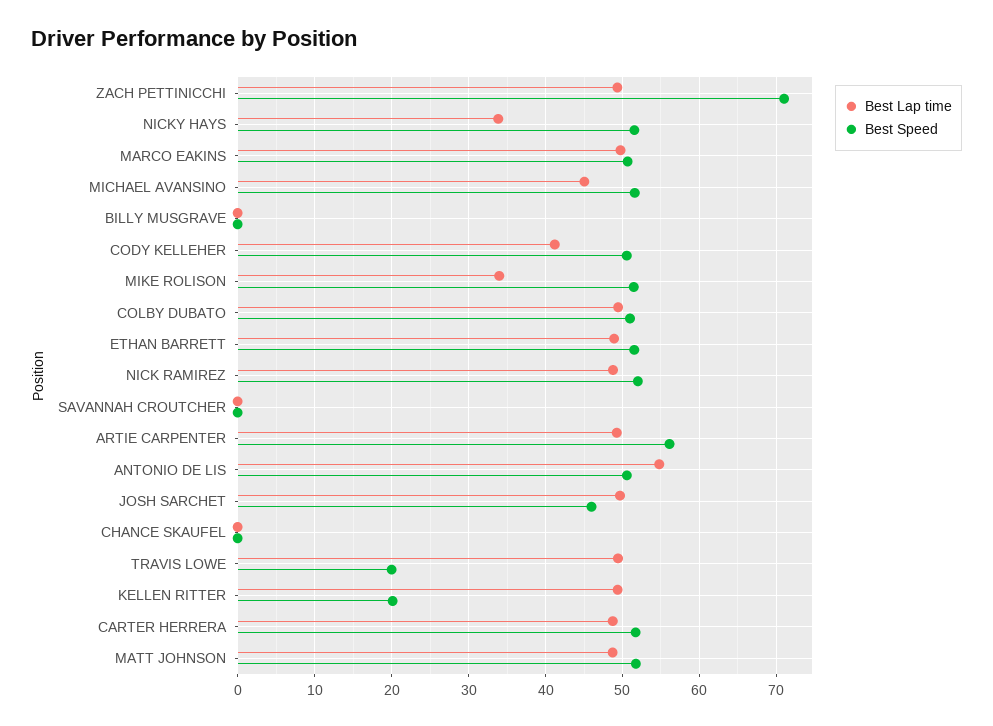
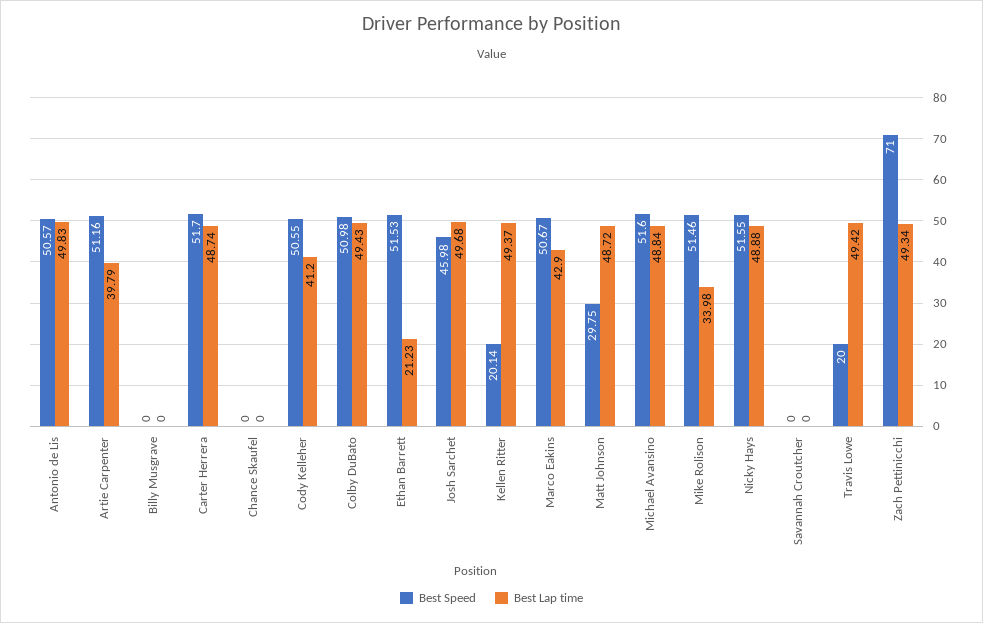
  {
    "Best Lap time": {
      "ZACH PETTINICCHI": 49.34,
-     "NICKY HAYS": 34,
+     "NICKY HAYS": 48.88,
-     "MARCO EAKINS": 50,
+     "MARCO EAKINS": 42.9,
-     "MICHAEL AVANSINO": 45,
+     "MICHAEL AVANSINO": 48.84,
      "BILLY MUSGRAVE": 0,
      "CODY KELLEHER": 41.2,
      "MIKE ROLISON": 33.98,
      "COLBY DUBATO": 49.43,
-     "ETHAN BARRETT": 49,
+     "ETHAN BARRETT": 21.23,
-     "NICK RAMIREZ": 49,
      "SAVANNAH CROUTCHER": 0,
-     "ARTIE CARPENTER": 49,
+     "ARTIE CARPENTER": 39.79,
-     "ANTONIO DE LIS": 55,
+     "ANTONIO DE LIS": 49.83,
      "JOSH SARCHET": 49.68,
      "CHANCE SKAUFEL": 0,
      "TRAVIS LOWE": 49.42,
      "KELLEN RITTER": 49.37,
      "CARTER HERRERA": 48.74,
      "MATT JOHNSON": 48.72
    },
    "Best Speed": {
      "ZACH PETTINICCHI": 71,
      "NICKY HAYS": 51.55,
      "MARCO EAKINS": 50.67,
      "MICHAEL AVANSINO": 51.6,
      "BILLY MUSGRAVE": 0,
      "CODY KELLEHER": 50.55,
      "MIKE ROLISON": 51.46,
      "COLBY DUBATO": 50.98,
      "ETHAN BARRETT": 51.53,
-     "NICK RAMIREZ": 52,
      "SAVANNAH CROUTCHER": 0,
-     "ARTIE CARPENTER": 56,
+     "ARTIE CARPENTER": 51.16,
      "ANTONIO DE LIS": 50.57,
      "JOSH SARCHET": 45.98,
      "CHANCE SKAUFEL": 0,
      "TRAVIS LOWE": 20,
      "KELLEN RITTER": 20.14,
      "CARTER HERRERA": 51.7,
-     "MATT JOHNSON": 52
+     "MATT JOHNSON": 29.75
    }
  }

